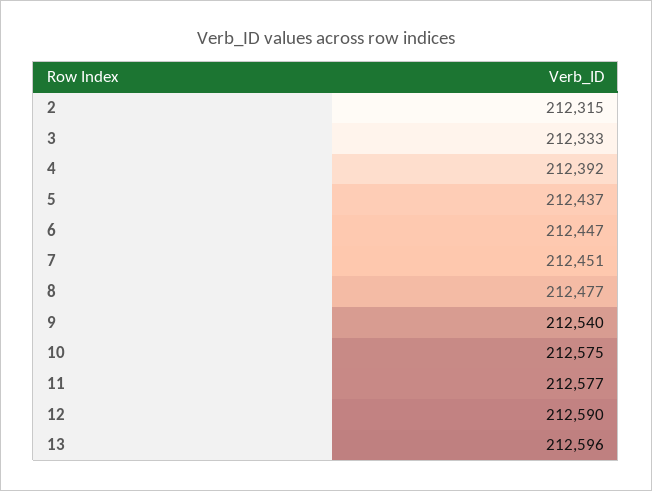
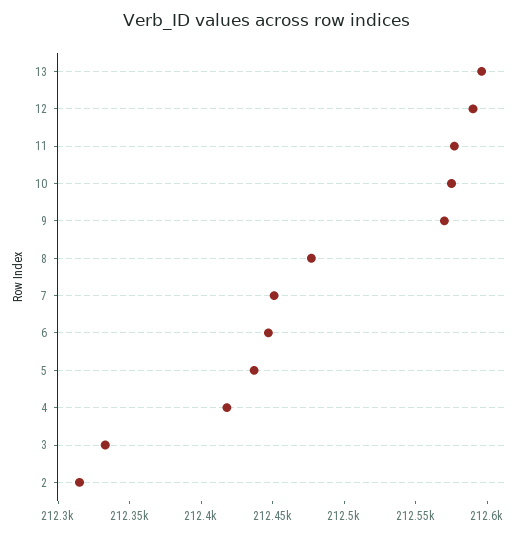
  {
    "2": 212315,
    "3": 212333,
-   "4": 212392,
+   "4": 212420,
    "5": 212437,
    "6": 212447,
    "7": 212451,
    "8": 212477,
-   "9": 212540,
+   "9": 212570,
    "10": 212575,
    "11": 212577,
    "12": 212590,
    "13": 212596
  }

